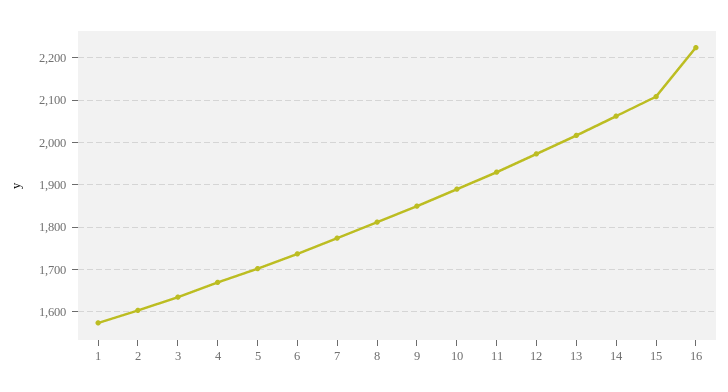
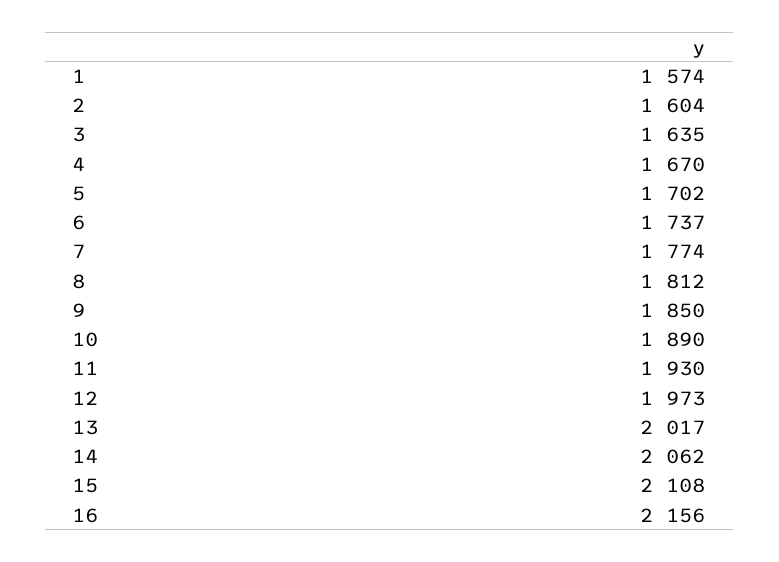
  {
    "1": 1574,
    "2": 1604,
    "3": 1635,
    "4": 1670,
    "5": 1702,
    "6": 1737,
    "7": 1774,
    "8": 1812,
    "9": 1850,
    "10": 1890,
    "11": 1930,
    "12": 1973,
    "13": 2017,
    "14": 2062,
    "15": 2108,
-   "16": 2220
+   "16": 2156
  }

